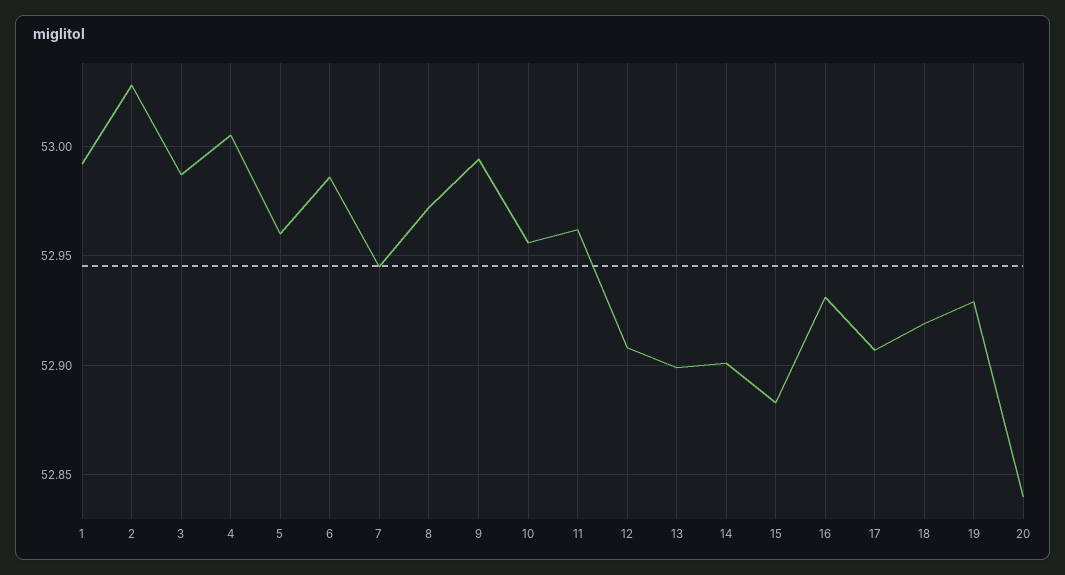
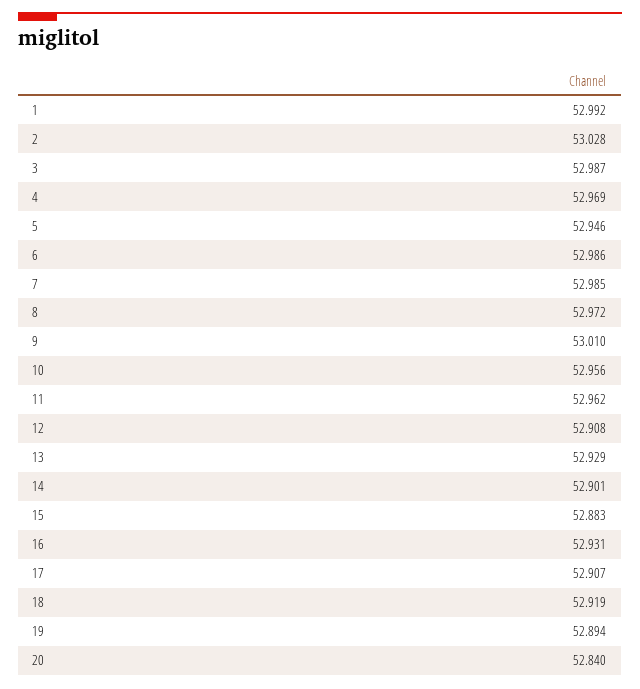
  {
    "1": 52.992,
    "2": 53.028,
    "3": 52.987,
-   "4": 53.005,
+   "4": 52.969,
-   "5": 52.96,
+   "5": 52.946,
    "6": 52.986,
-   "7": 52.945,
+   "7": 52.985,
    "8": 52.972,
-   "9": 52.995,
+   "9": 53.01,
    "10": 52.956,
    "11": 52.962,
    "12": 52.908,
-   "13": 52.9,
+   "13": 52.929,
    "14": 52.901,
    "15": 52.883,
    "16": 52.931,
    "17": 52.907,
    "18": 52.919,
-   "19": 52.93,
+   "19": 52.894,
    "20": 52.84
  }

